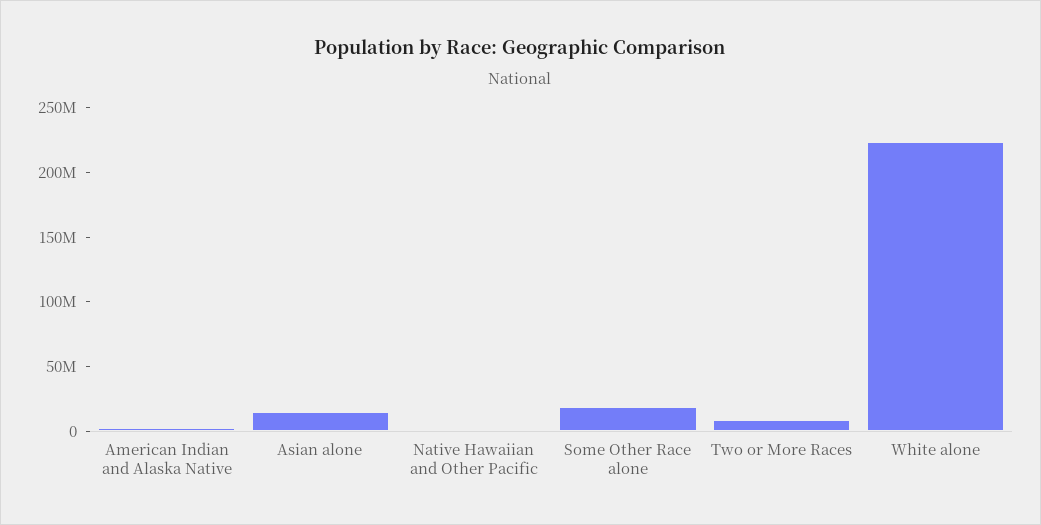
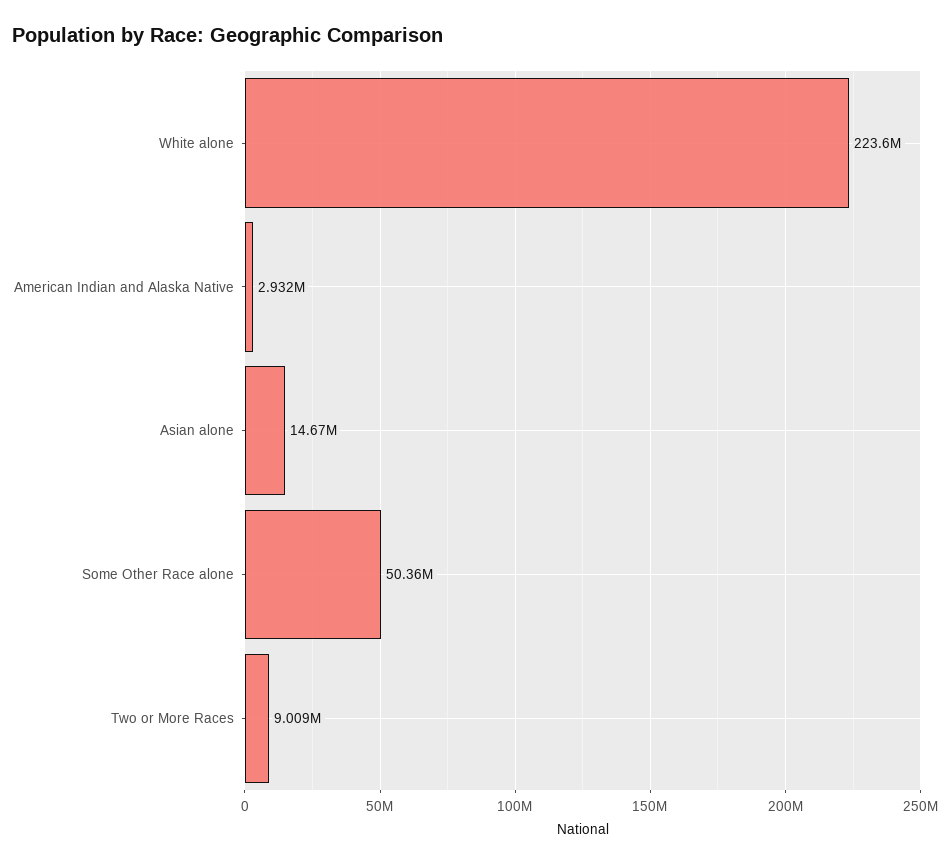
  {
    "American Indian and Alaska Native": 2932000,
    "Asian alone": 14670000,
-   "Native Hawaiian and Other Pacific": 0,
-   "Some Other Race alone": 20000000,
+   "Some Other Race alone": 50360000,
    "Two or More Races": 9009000,
    "White alone": 223600000
  }

